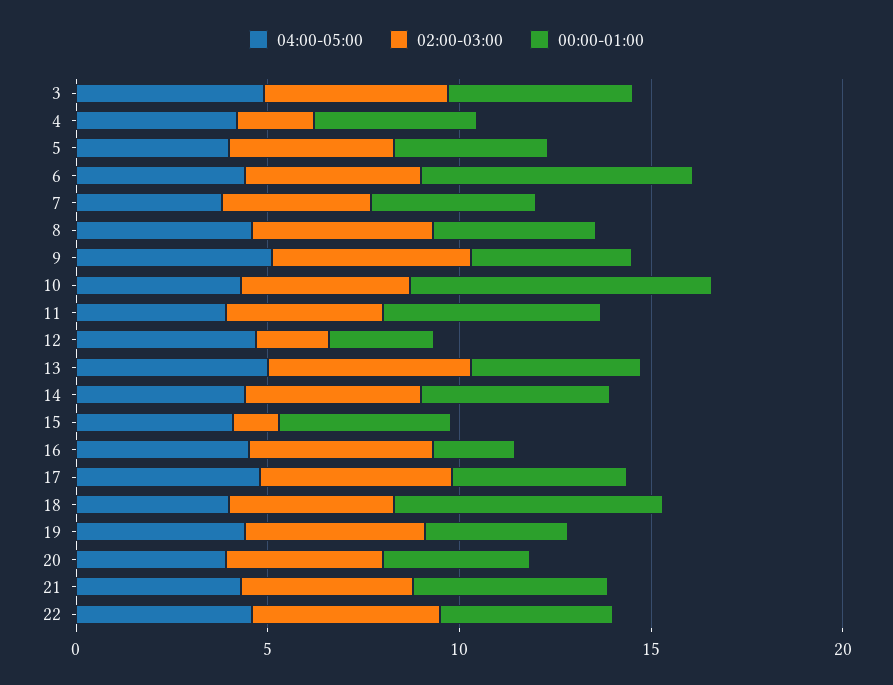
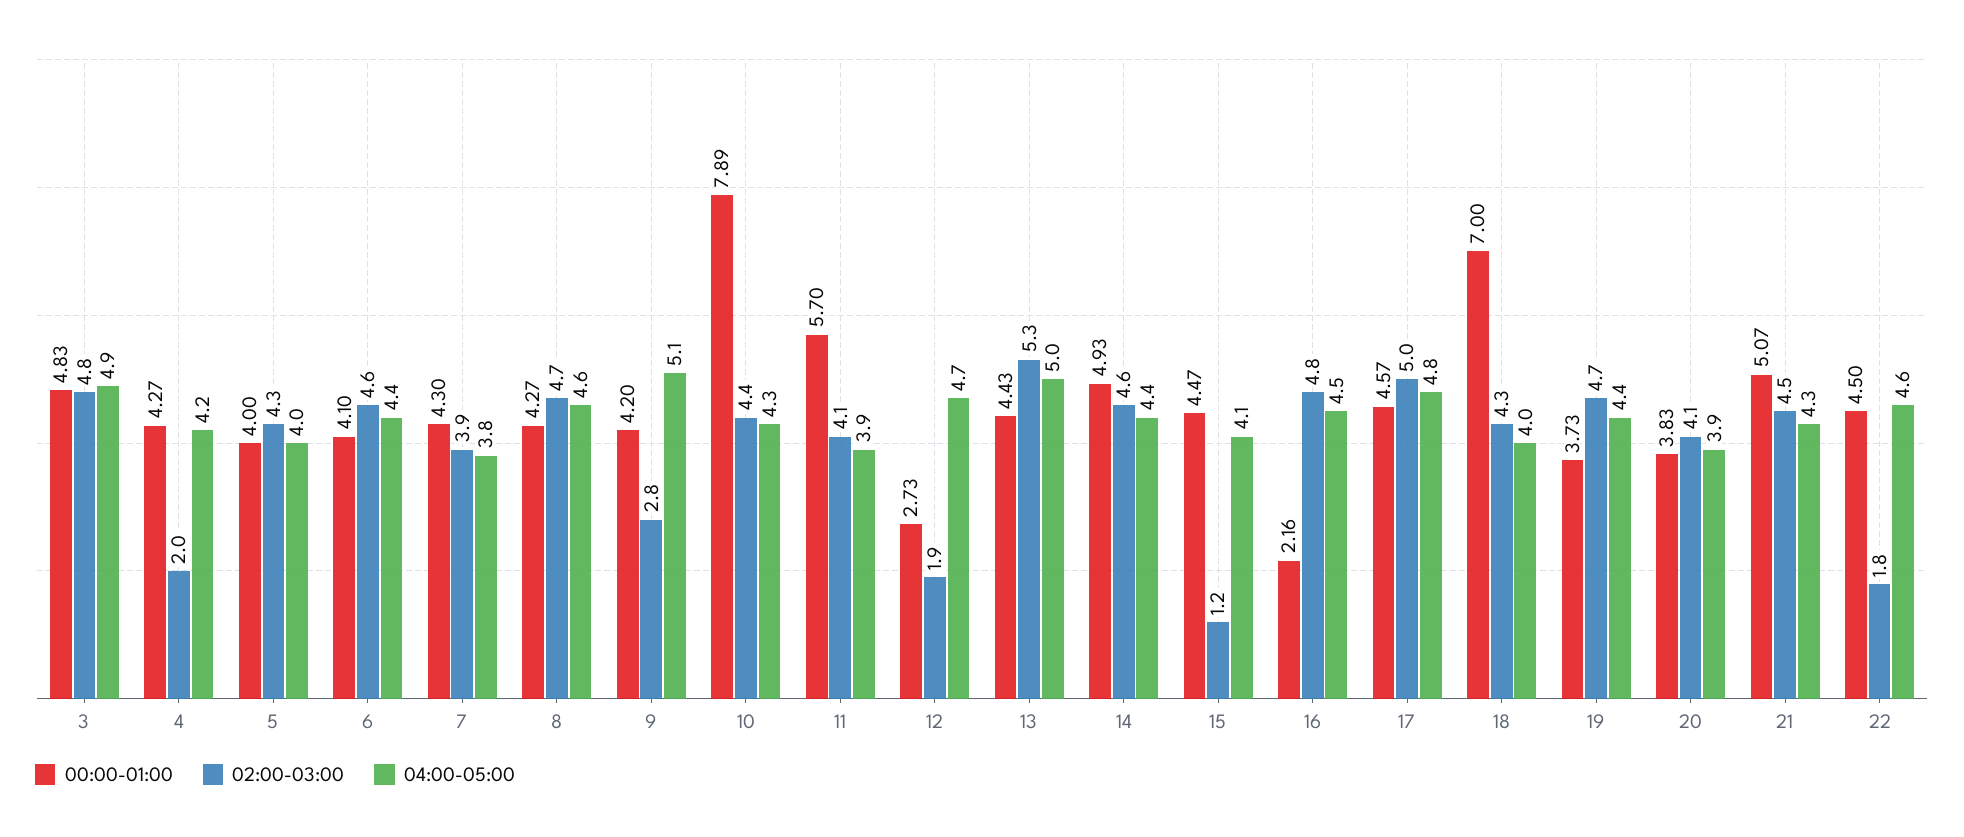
  {
    "04:00-05:00": {
      "3": 4.9,
      "4": 4.2,
      "5": 4,
      "6": 4.4,
      "7": 3.8,
      "8": 4.6,
      "9": 5.1,
      "10": 4.3,
      "11": 3.9,
      "12": 4.7,
      "13": 5,
      "14": 4.4,
      "15": 4.1,
      "16": 4.5,
      "17": 4.8,
      "18": 4,
      "19": 4.4,
      "20": 3.9,
      "21": 4.3,
      "22": 4.6
    },
    "02:00-03:00": {
      "3": 4.8,
      "4": 2,
      "5": 4.3,
      "6": 4.6,
      "7": 3.9,
      "8": 4.7,
-     "9": 5,
+     "9": 2.8,
      "10": 4.4,
      "11": 4.1,
      "12": 1.9,
      "13": 5.3,
      "14": 4.6,
      "15": 1.2,
      "16": 4.8,
      "17": 5,
      "18": 4.3,
      "19": 4.7,
      "20": 4.1,
      "21": 4.5,
-     "22": 5
+     "22": 1.8
    },
    "00:00-01:00": {
      "3": 4.83,
      "4": 4.27,
      "5": 4,
-     "6": 7,
+     "6": 4.1,
      "7": 4.3,
      "8": 4.27,
      "9": 4.2,
      "10": 7.89,
      "11": 5.7,
      "12": 2.73,
      "13": 4.43,
      "14": 4.93,
      "15": 4.47,
      "16": 2.16,
      "17": 4.57,
      "18": 7,
      "19": 3.73,
      "20": 3.83,
      "21": 5.07,
      "22": 4.5
    }
  }

